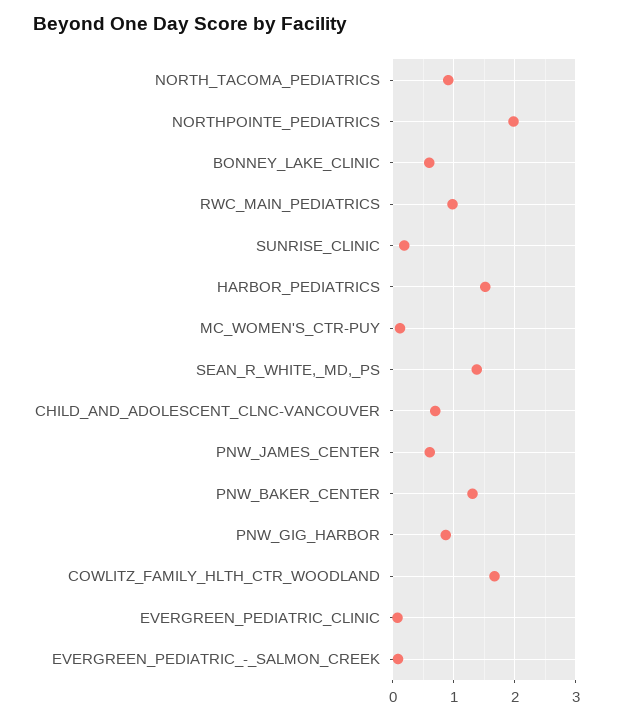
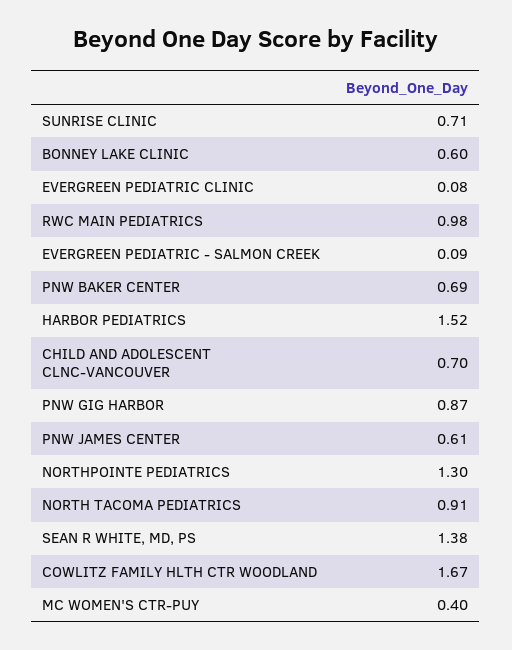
  {
    "NORTH_TACOMA_PEDIATRICS": 0.91,
-   "NORTHPOINTE_PEDIATRICS": 2,
+   "NORTHPOINTE_PEDIATRICS": 1.3,
    "BONNEY_LAKE_CLINIC": 0.6,
    "RWC_MAIN_PEDIATRICS": 0.98,
-   "SUNRISE_CLINIC": 0.2,
+   "SUNRISE_CLINIC": 0.71,
    "HARBOR_PEDIATRICS": 1.52,
-   "MC_WOMEN'S_CTR-PUY": 0.1,
+   "MC_WOMEN'S_CTR-PUY": 0.4,
    "SEAN_R_WHITE,_MD,_PS": 1.38,
    "CHILD_AND_ADOLESCENT_CLNC-VANCOUVER": 0.7,
    "PNW_JAMES_CENTER": 0.61,
-   "PNW_BAKER_CENTER": 1.3,
+   "PNW_BAKER_CENTER": 0.69,
    "PNW_GIG_HARBOR": 0.87,
    "COWLITZ_FAMILY_HLTH_CTR_WOODLAND": 1.67,
    "EVERGREEN_PEDIATRIC_CLINIC": 0.08,
    "EVERGREEN_PEDIATRIC_-_SALMON_CREEK": 0.09
  }

